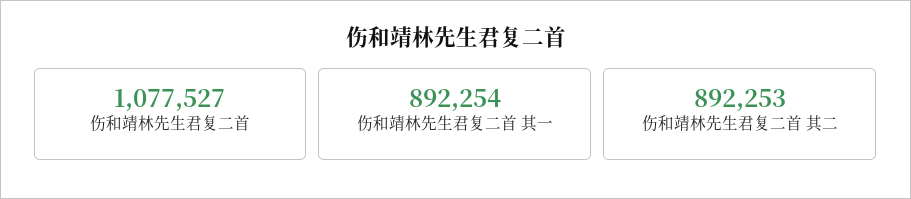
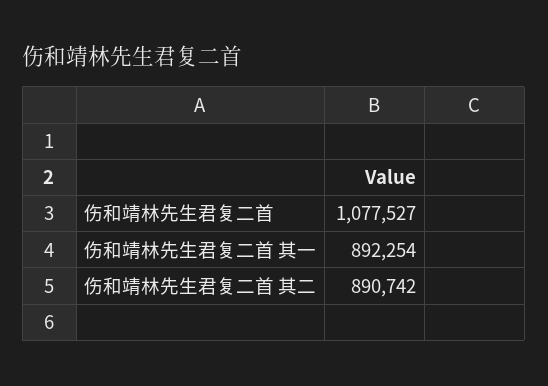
  {
    "伤和靖林先生君复二首": 1077527,
    "伤和靖林先生君复二首 其一": 892254,
-   "伤和靖林先生君复二首 其二": 892253
+   "伤和靖林先生君复二首 其二": 890742
  }

